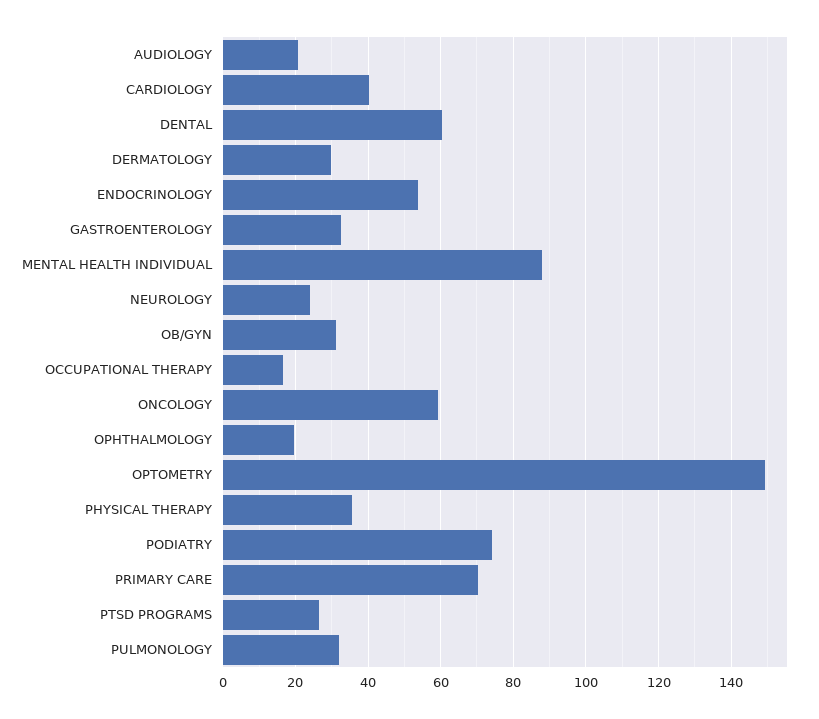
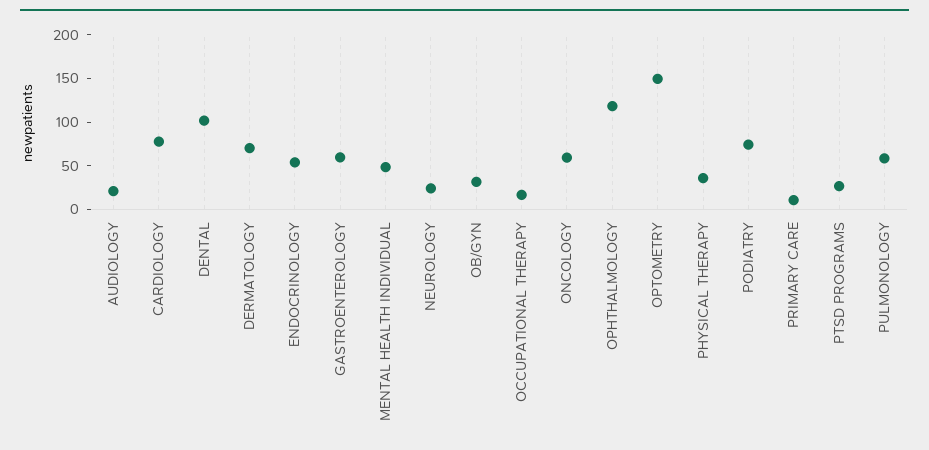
  {
    "AUDIOLOGY": 20,
-   "CARDIOLOGY": 40,
+   "CARDIOLOGY": 80,
-   "DENTAL": 60,
+   "DENTAL": 100,
-   "DERMATOLOGY": 30,
+   "DERMATOLOGY": 70,
    "ENDOCRINOLOGY": 54,
-   "GASTROENTEROLOGY": 32,
+   "GASTROENTEROLOGY": 60,
-   "MENTAL HEALTH INDIVIDUAL": 88,
+   "MENTAL HEALTH INDIVIDUAL": 50,
    "NEUROLOGY": 24,
    "OB/GYN": 32,
    "OCCUPATIONAL THERAPY": 16,
    "ONCOLOGY": 60,
-   "OPHTHALMOLOGY": 20,
+   "OPHTHALMOLOGY": 120,
    "OPTOMETRY": 150,
    "PHYSICAL THERAPY": 36,
    "PODIATRY": 74,
-   "PRIMARY CARE": 70,
+   "PRIMARY CARE": 10,
    "PTSD PROGRAMS": 26,
-   "PULMONOLOGY": 32
+   "PULMONOLOGY": 60
  }

